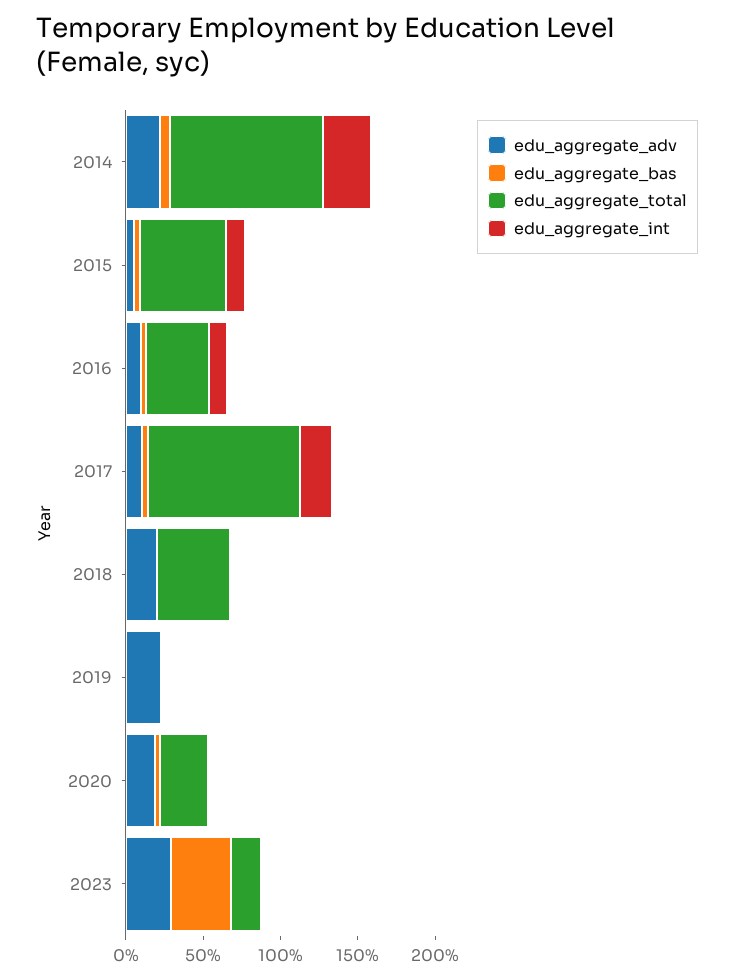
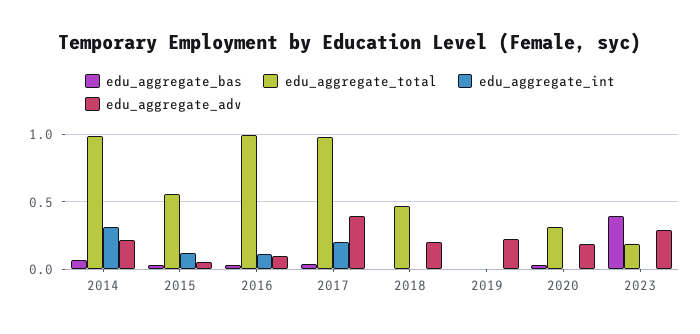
  {
    "edu_aggregate_adv": {
      "2014": 0.2,
      "2015": 0.05,
      "2016": 0.1,
-     "2017": 0.1,
+     "2017": 0.4,
      "2018": 0.2,
      "2019": 0.25,
      "2020": 0.2,
      "2023": 0.3
    },
    "edu_aggregate_bas": {
      "2014": 0.05,
      "2015": 0.05,
      "2016": 0.05,
      "2017": 0.05,
      "2018": 0,
      "2019": 0,
      "2020": 0.05,
      "2023": 0.4
    },
    "edu_aggregate_total": {
      "2014": 1,
      "2015": 0.55,
-     "2016": 0.4,
+     "2016": 1,
      "2017": 1,
      "2018": 0.45,
      "2019": 0,
      "2020": 0.3,
      "2023": 0.2
    },
    "edu_aggregate_int": {
      "2014": 0.3,
      "2015": 0.1,
      "2016": 0.1,
      "2017": 0.2,
      "2018": 0,
      "2019": 0,
      "2020": 0,
      "2023": 0
    }
  }

